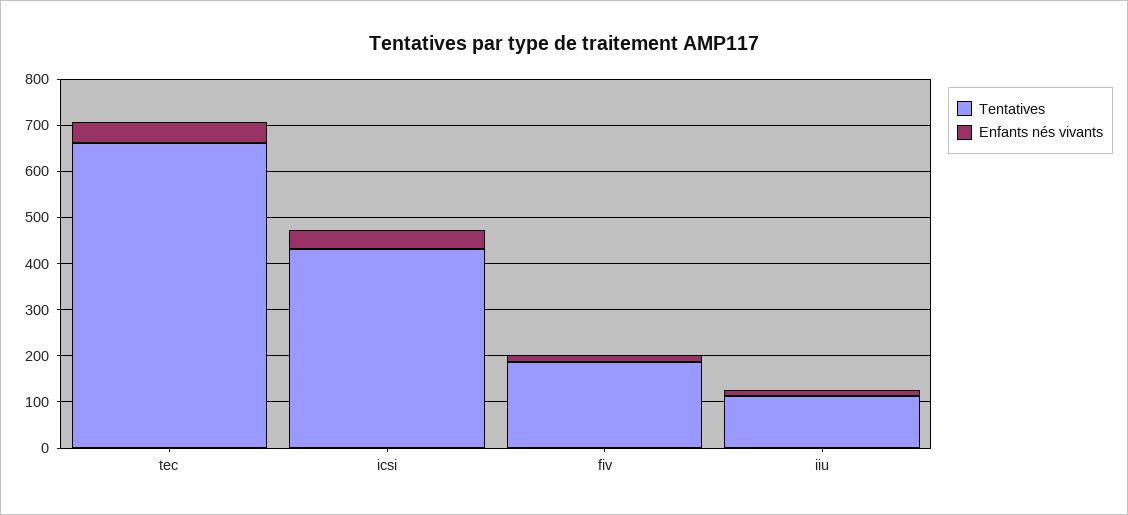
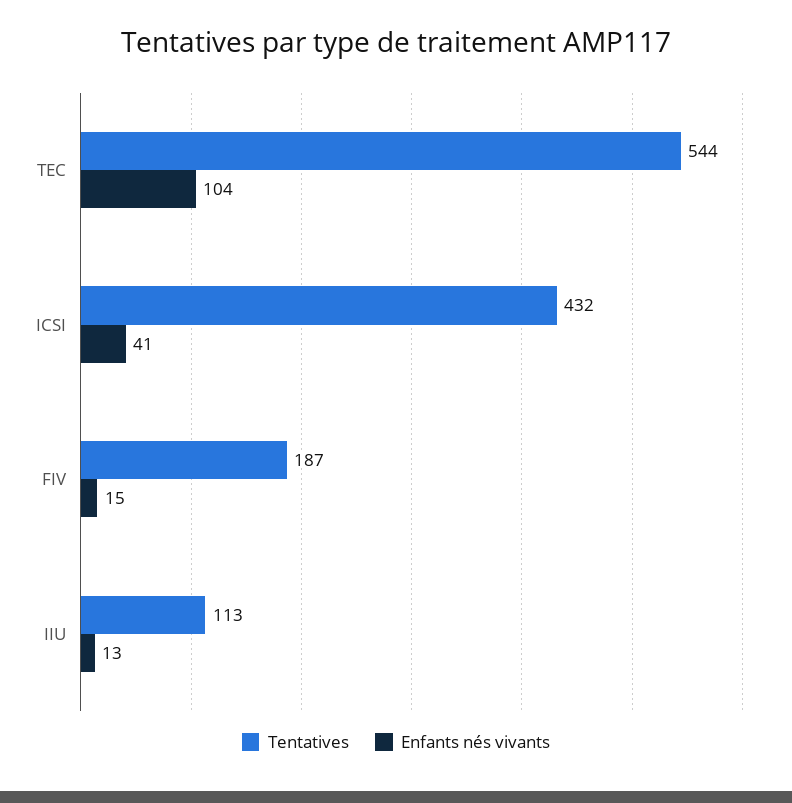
  {
    "Tentatives": {
-     "tec": 660,
+     "tec": 544,
      "icsi": 432,
      "fiv": 187,
      "iiu": 113
    },
    "Enfants nés vivants": {
-     "tec": 40,
+     "tec": 104,
      "icsi": 41,
      "fiv": 15,
      "iiu": 13
    }
  }

